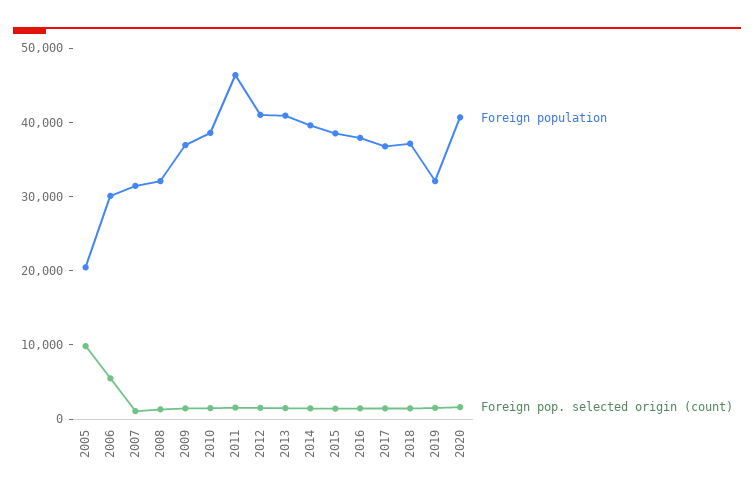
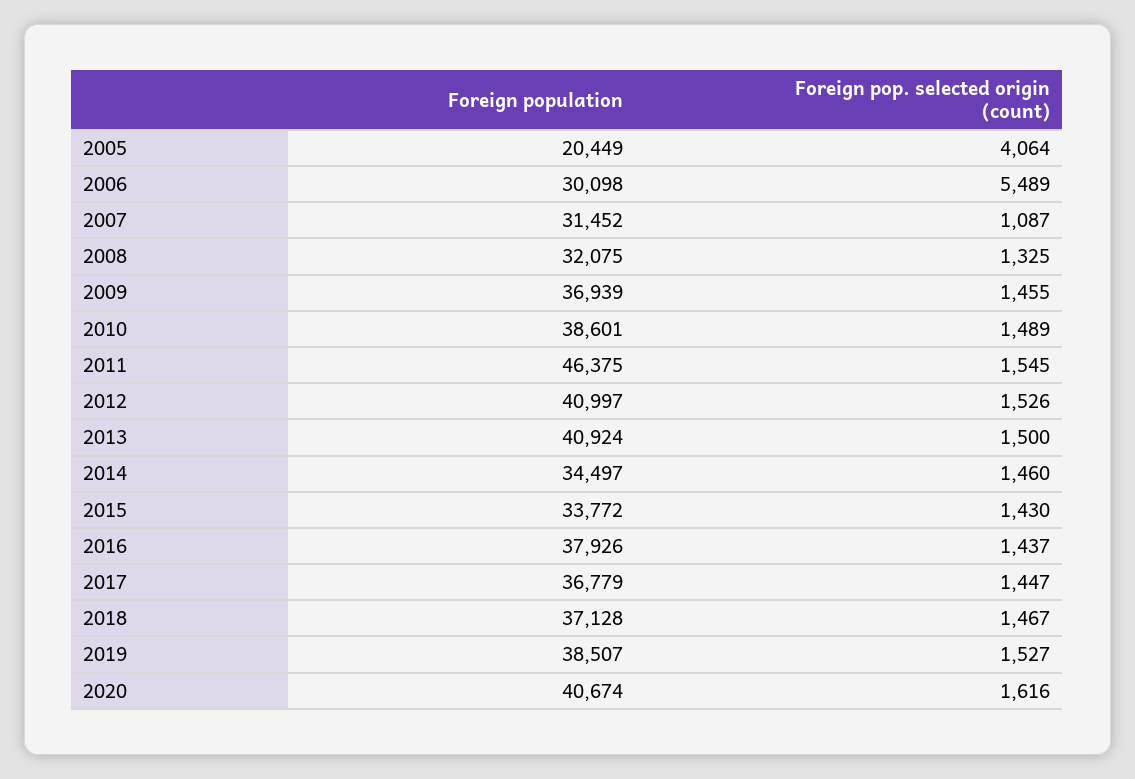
  {
    "Foreign population": {
      "2005": 20449,
      "2006": 30098,
      "2007": 31452,
      "2008": 32075,
      "2009": 36939,
      "2010": 38601,
      "2011": 46375,
      "2012": 40997,
      "2013": 40924,
-     "2014": 40000,
+     "2014": 34497,
-     "2015": 38000,
+     "2015": 33772,
      "2016": 37926,
      "2017": 36779,
      "2018": 37128,
-     "2019": 32000,
+     "2019": 38507,
      "2020": 40674
    },
    "Foreign pop. selected origin (count)": {
-     "2005": 10000,
+     "2005": 4064,
      "2006": 5489,
      "2007": 1087,
      "2008": 1325,
      "2009": 1455,
      "2010": 1489,
      "2011": 1545,
      "2012": 1526,
      "2013": 1500,
      "2014": 1460,
      "2015": 1430,
      "2016": 1437,
      "2017": 1447,
      "2018": 1467,
      "2019": 1527,
      "2020": 1616
    }
  }

